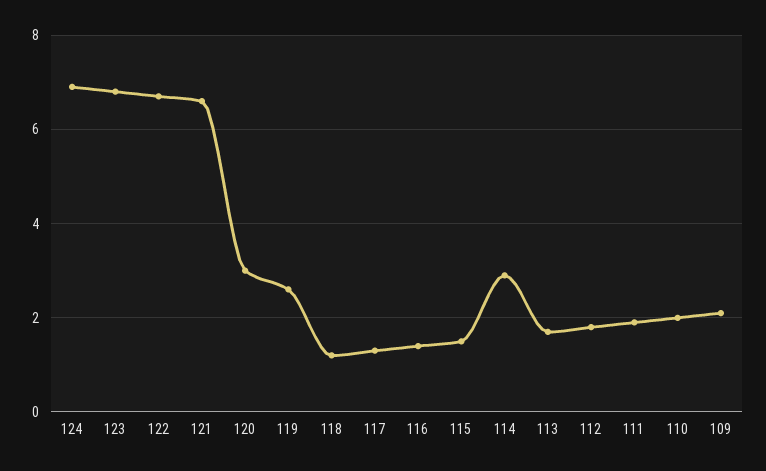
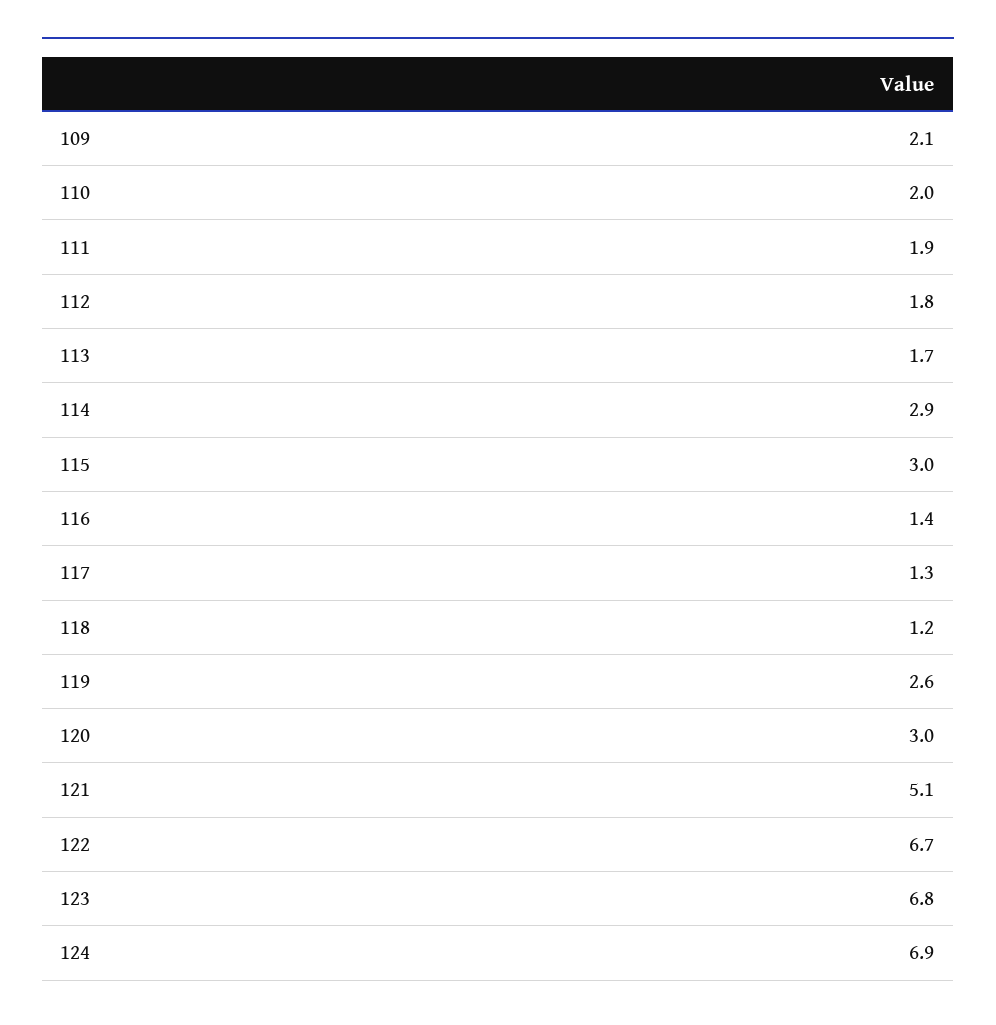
  {
    "124": 6.9,
    "123": 6.8,
    "122": 6.7,
-   "121": 6.5,
+   "121": 5.1,
    "120": 3,
    "119": 2.6,
    "118": 1.2,
    "117": 1.3,
    "116": 1.4,
-   "115": 1.5,
+   "115": 3,
    "114": 2.9,
    "113": 1.7,
    "112": 1.8,
    "111": 1.9,
    "110": 2,
    "109": 2.1
  }

